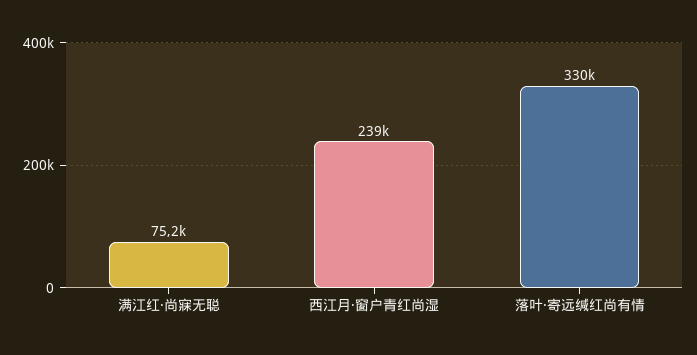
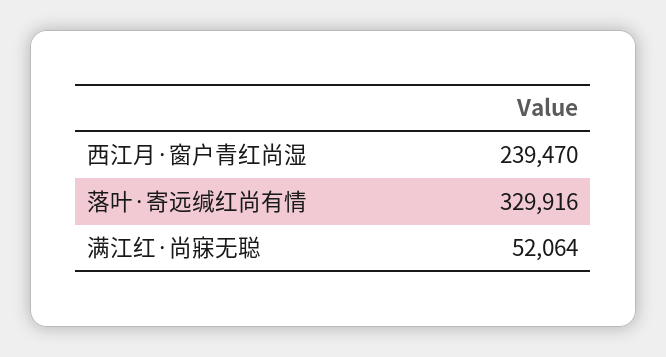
  {
-   "满江红·尚寐无聪": 75200,
+   "满江红·尚寐无聪": 52064,
    "西江月·窗户青红尚湿": 239470,
    "落叶·寄远缄红尚有情": 329916
  }

